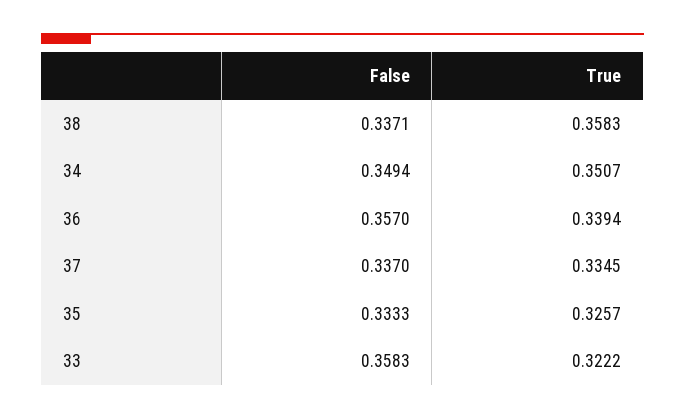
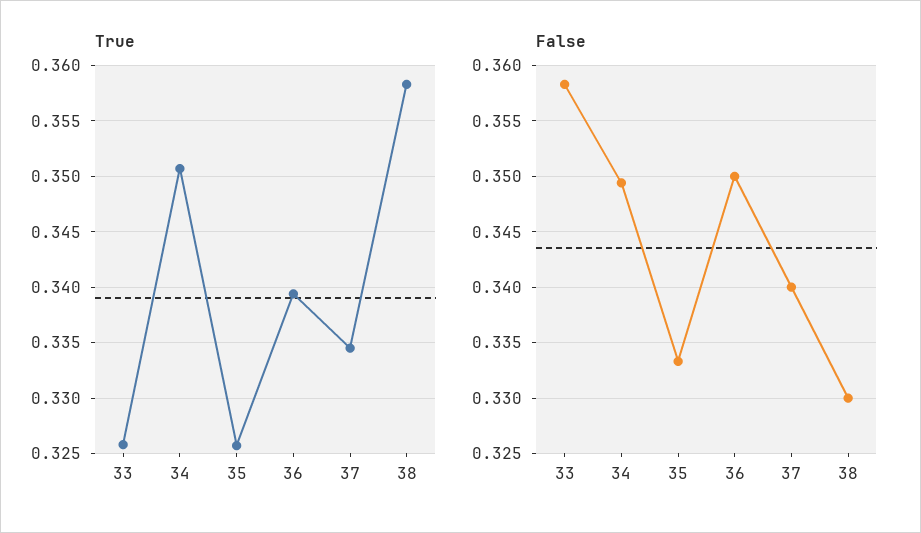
  {
    "False": {
-     "38": 0.3371,
+     "38": 0.33,
      "34": 0.3494,
-     "36": 0.357,
+     "36": 0.35,
-     "37": 0.337,
+     "37": 0.34,
      "35": 0.3333,
      "33": 0.3583
    },
    "True": {
      "38": 0.3583,
      "34": 0.3507,
      "36": 0.3394,
      "37": 0.3345,
      "35": 0.3257,
-     "33": 0.3222
+     "33": 0.326
    }
  }

